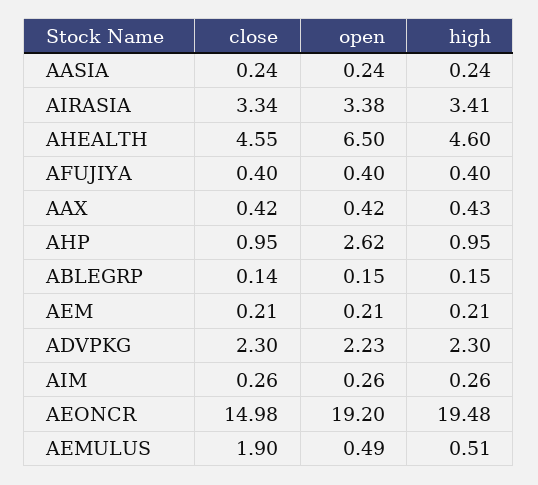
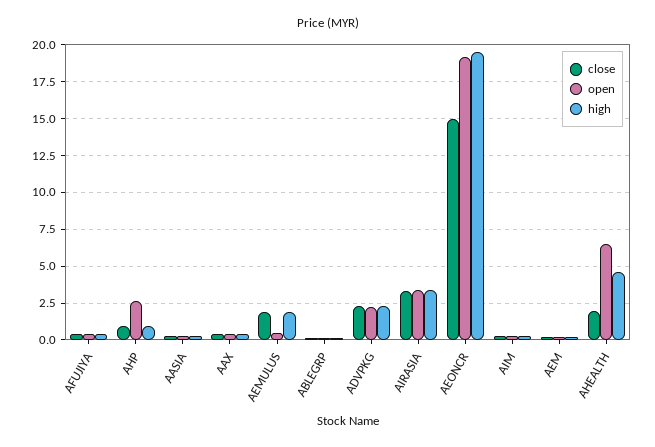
  {
    "close": {
      "AASIA": 0.24,
      "AIRASIA": 3.34,
-     "AHEALTH": 4.55,
+     "AHEALTH": 2,
      "AFUJIYA": 0.4,
      "AAX": 0.42,
      "AHP": 0.95,
      "ABLEGRP": 0.14,
      "AEM": 0.21,
      "ADVPKG": 2.3,
      "AIM": 0.26,
      "AEONCR": 14.98,
      "AEMULUS": 1.9
    },
    "open": {
      "AASIA": 0.24,
      "AIRASIA": 3.38,
      "AHEALTH": 6.5,
      "AFUJIYA": 0.4,
      "AAX": 0.42,
      "AHP": 2.62,
      "ABLEGRP": 0.15,
      "AEM": 0.21,
      "ADVPKG": 2.23,
      "AIM": 0.26,
      "AEONCR": 19.2,
      "AEMULUS": 0.49
    },
    "high": {
      "AASIA": 0.24,
      "AIRASIA": 3.41,
      "AHEALTH": 4.6,
      "AFUJIYA": 0.4,
      "AAX": 0.43,
      "AHP": 0.95,
      "ABLEGRP": 0.15,
      "AEM": 0.21,
      "ADVPKG": 2.3,
      "AIM": 0.26,
      "AEONCR": 19.48,
-     "AEMULUS": 0.51
+     "AEMULUS": 2
    }
  }

